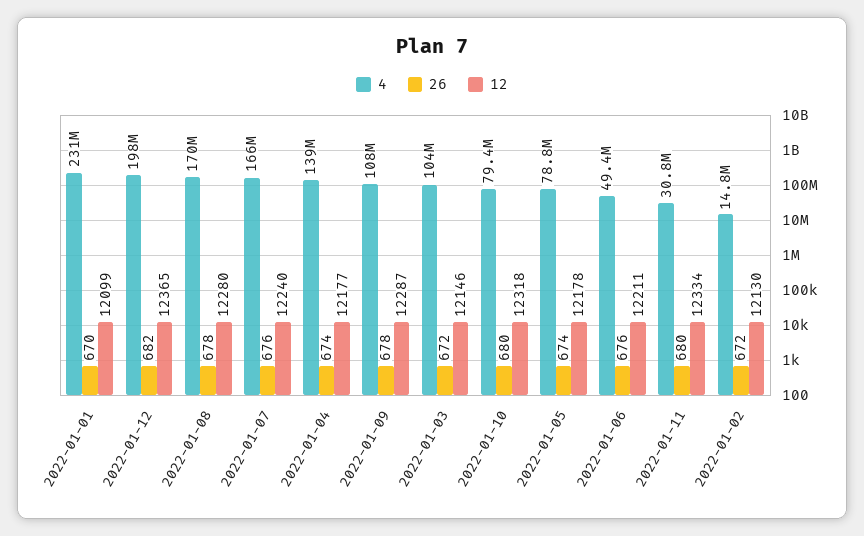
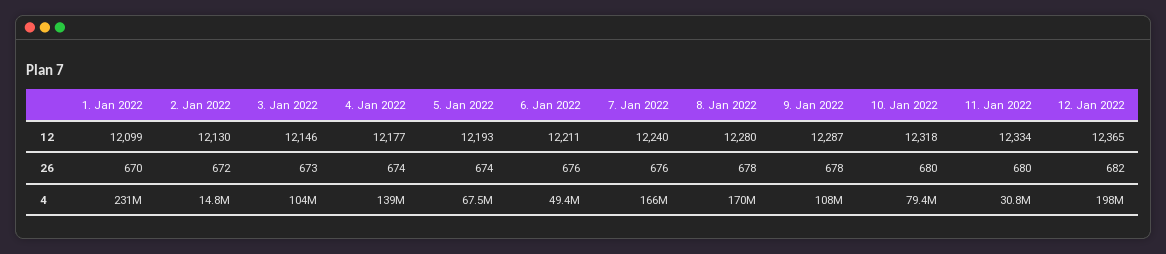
  {
    "4": {
      "2022-01-01": 231000000,
      "2022-01-12": 198000000,
      "2022-01-08": 170000000,
      "2022-01-07": 166000000,
      "2022-01-04": 139000000,
      "2022-01-09": 108000000,
      "2022-01-03": 104000000,
      "2022-01-10": 79400000,
-     "2022-01-05": 78800000,
+     "2022-01-05": 67500000,
      "2022-01-06": 49400000,
      "2022-01-11": 30800000,
      "2022-01-02": 14800000
    },
    "26": {
      "2022-01-01": 670,
      "2022-01-12": 682,
      "2022-01-08": 678,
      "2022-01-07": 676,
      "2022-01-04": 674,
      "2022-01-09": 678,
-     "2022-01-03": 672,
+     "2022-01-03": 673,
      "2022-01-10": 680,
      "2022-01-05": 674,
      "2022-01-06": 676,
      "2022-01-11": 680,
      "2022-01-02": 672
    },
    "12": {
      "2022-01-01": 12099,
      "2022-01-12": 12365,
      "2022-01-08": 12280,
      "2022-01-07": 12240,
      "2022-01-04": 12177,
      "2022-01-09": 12287,
      "2022-01-03": 12146,
      "2022-01-10": 12318,
-     "2022-01-05": 12178,
+     "2022-01-05": 12193,
      "2022-01-06": 12211,
      "2022-01-11": 12334,
      "2022-01-02": 12130
    }
  }

